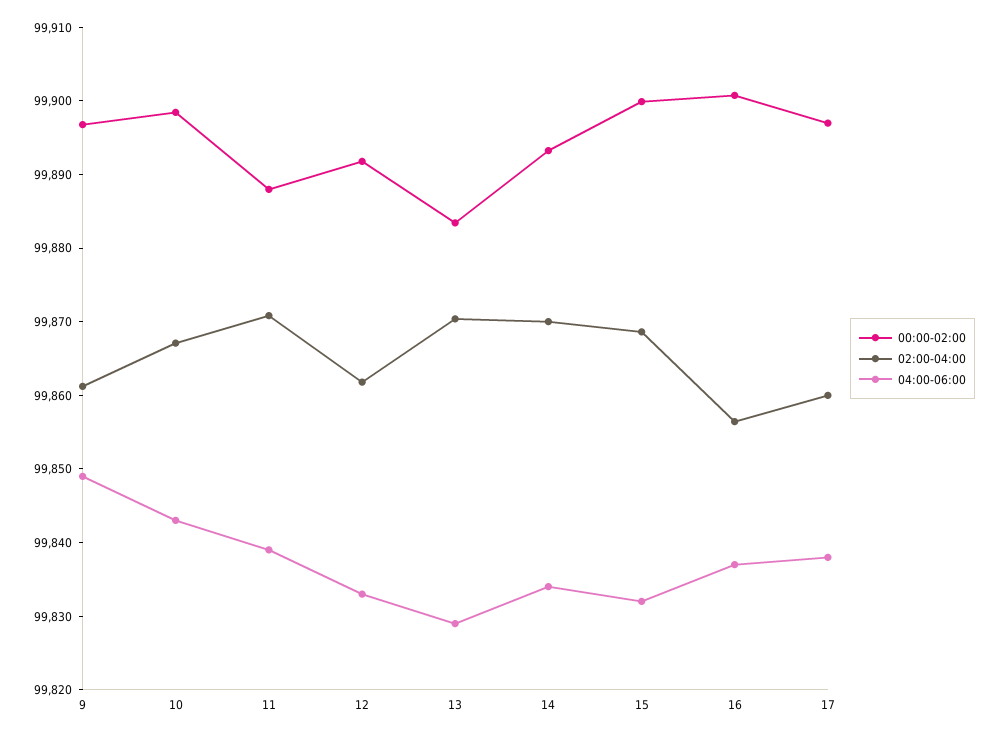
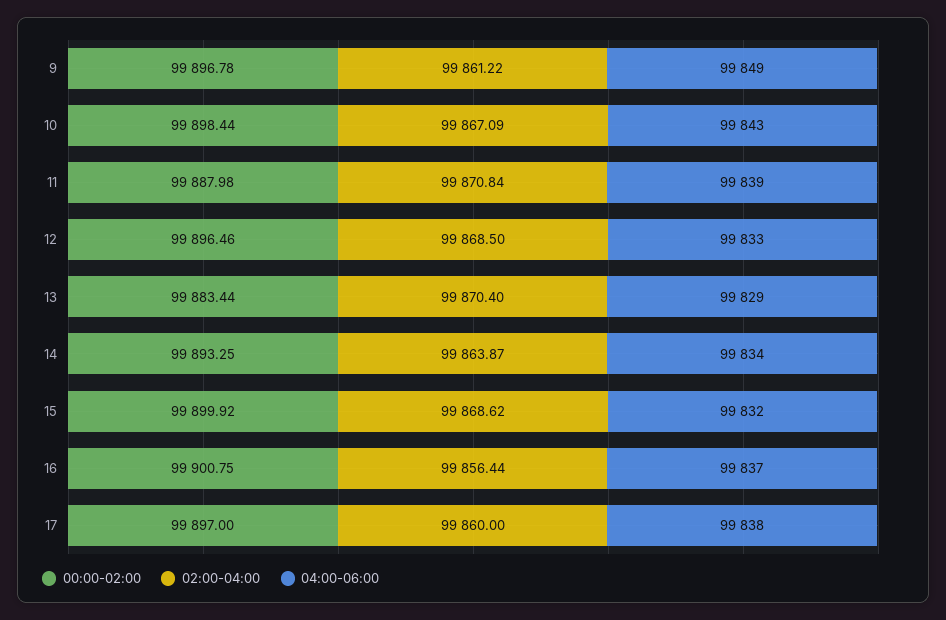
  {
    "00:00-02:00": {
      "9": 99896.78,
      "10": 99898.44,
      "11": 99887.98,
-     "12": 99892,
+     "12": 99896.46,
      "13": 99883.44,
      "14": 99893.25,
      "15": 99899.92,
      "16": 99900.75,
      "17": 99897
    },
    "02:00-04:00": {
      "9": 99861.22,
      "10": 99867.09,
      "11": 99870.84,
-     "12": 99862,
+     "12": 99868.5,
      "13": 99870.4,
-     "14": 99870,
+     "14": 99863.87,
      "15": 99868.62,
      "16": 99856.44,
      "17": 99860
    },
    "04:00-06:00": {
      "9": 99849,
      "10": 99843,
      "11": 99839,
      "12": 99833,
      "13": 99829,
      "14": 99834,
      "15": 99832,
      "16": 99837,
      "17": 99838
    }
  }

